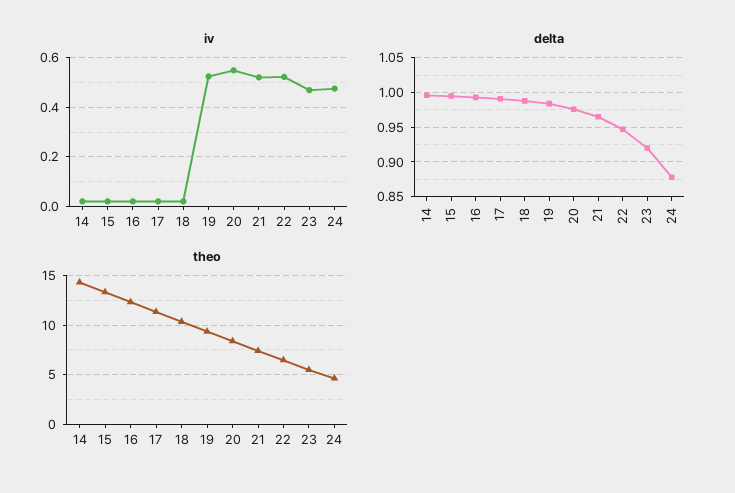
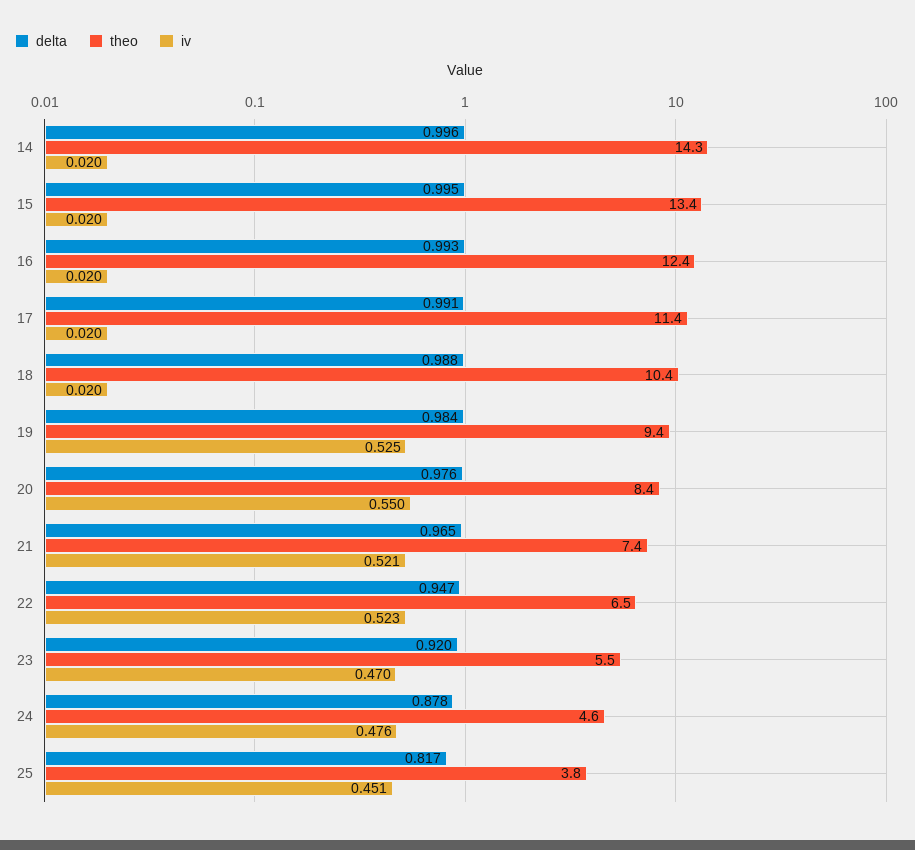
  {
    "iv": {
      "14": 0.02,
      "15": 0.02,
      "16": 0.02,
      "17": 0.02,
      "18": 0.02,
      "19": 0.525,
      "20": 0.55,
      "21": 0.521,
      "22": 0.523,
      "23": 0.47,
-     "24": 0.476
+     "24": 0.476,
+     "25": 0.451
    },
    "delta": {
      "14": 0.996,
      "15": 0.995,
      "16": 0.993,
      "17": 0.991,
      "18": 0.988,
      "19": 0.984,
      "20": 0.976,
      "21": 0.965,
      "22": 0.947,
      "23": 0.92,
-     "24": 0.878
+     "24": 0.878,
+     "25": 0.817
    },
    "theo": {
      "14": 14.3,
      "15": 13.4,
      "16": 12.4,
      "17": 11.4,
      "18": 10.4,
      "19": 9.4,
      "20": 8.4,
      "21": 7.4,
      "22": 6.5,
      "23": 5.5,
-     "24": 4.6
+     "24": 4.6,
+     "25": 3.8
    }
  }

